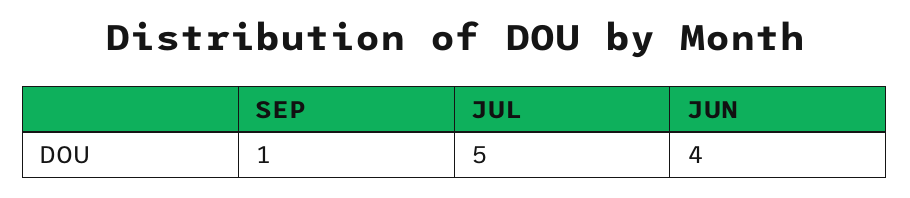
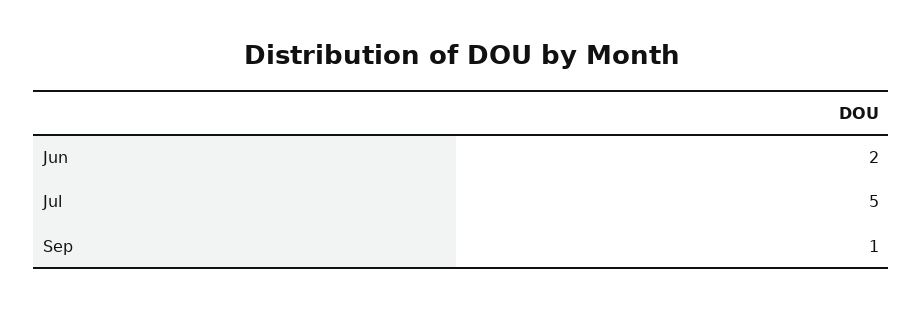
  {
    "SEP": 1,
    "JUL": 5,
-   "JUN": 4
+   "JUN": 2
  }

